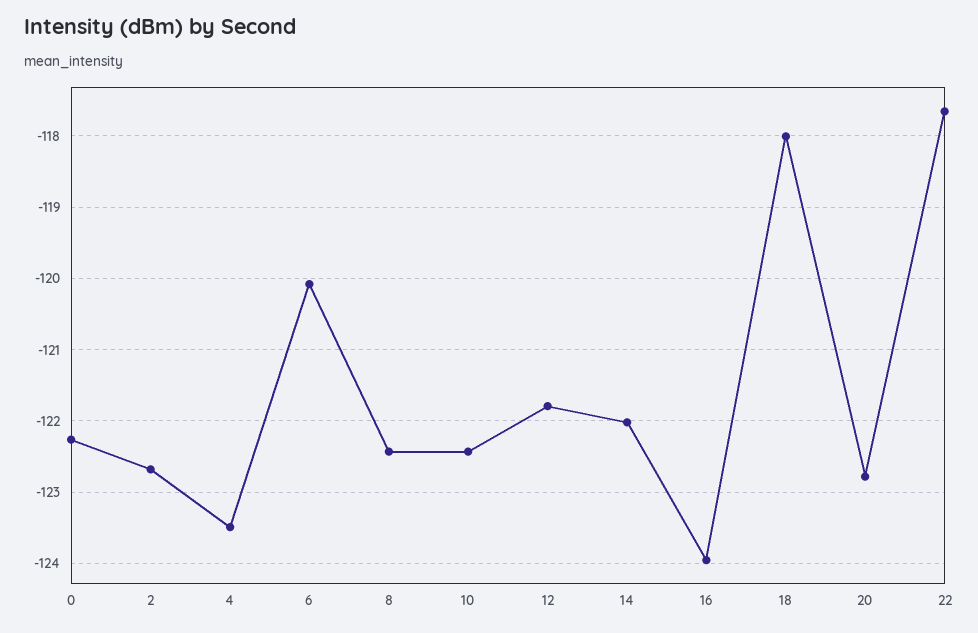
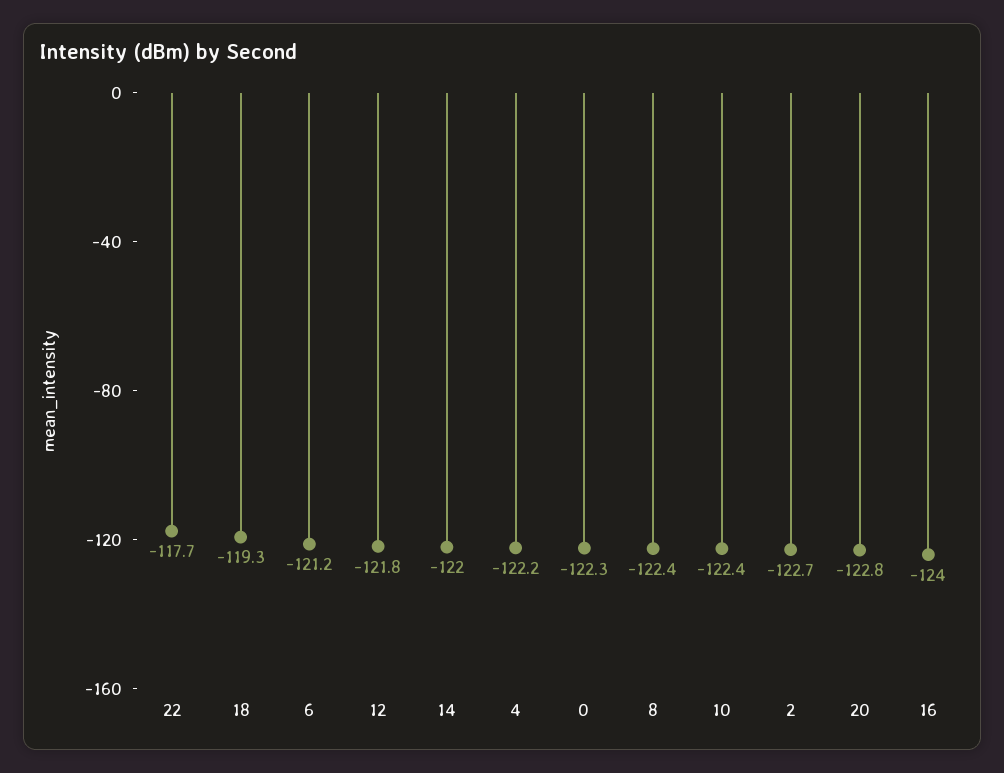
  {
    "0": -122.3,
    "2": -122.7,
-   "4": -123.5,
+   "4": -122.2,
-   "6": -120.1,
+   "6": -121.2,
    "8": -122.4,
    "10": -122.4,
    "12": -121.8,
    "14": -122,
    "16": -124,
-   "18": -118,
+   "18": -119.3,
    "20": -122.8,
    "22": -117.7
  }

